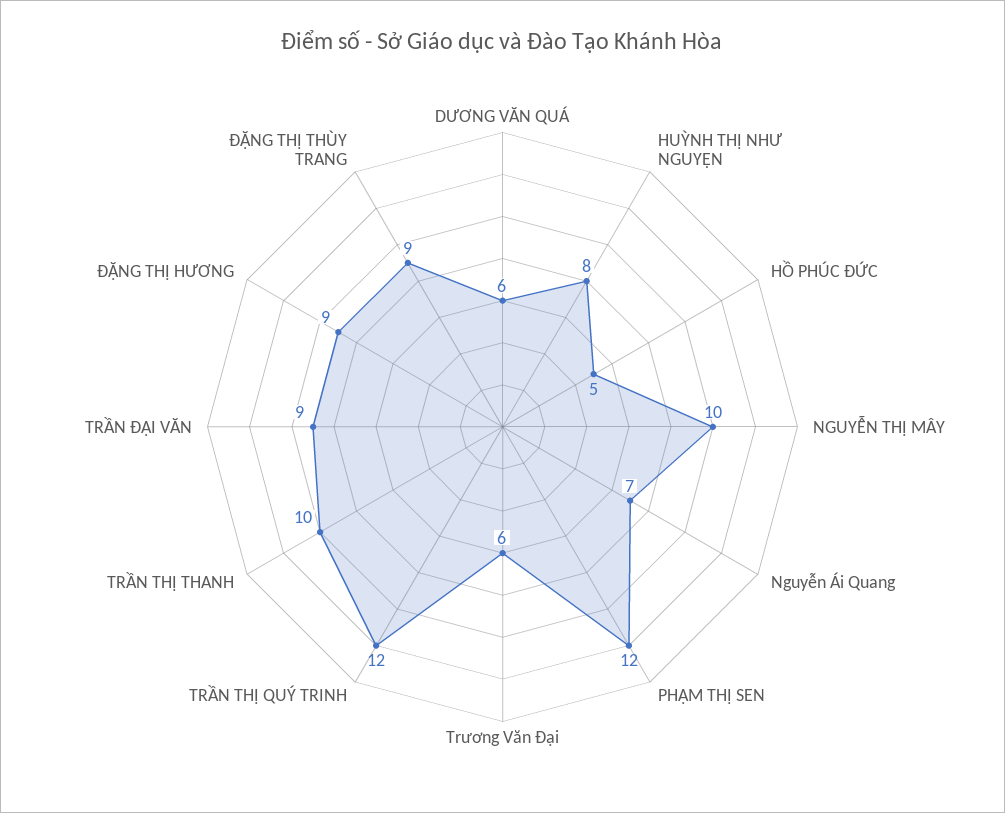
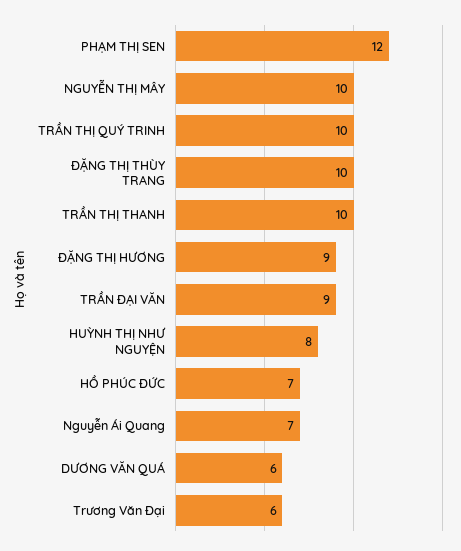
  {
    "DƯƠNG VĂN QUÁ": 6,
    "HUỲNH THỊ NHƯ NGUYỆN": 8,
-   "HỒ PHÚC ĐỨC": 5,
+   "HỒ PHÚC ĐỨC": 7,
    "NGUYỄN THỊ MÂY": 10,
    "Nguyễn Ái Quang": 7,
    "PHẠM THỊ SEN": 12,
    "Trương Văn Đại": 6,
-   "TRẦN THỊ QUÝ TRINH": 12,
+   "TRẦN THỊ QUÝ TRINH": 10,
    "TRẦN THỊ THANH": 10,
    "TRẦN ĐẠI VĂN": 9,
    "ĐẶNG THỊ HƯƠNG": 9,
-   "ĐẶNG THỊ THÙY TRANG": 9
+   "ĐẶNG THỊ THÙY TRANG": 10
  }

